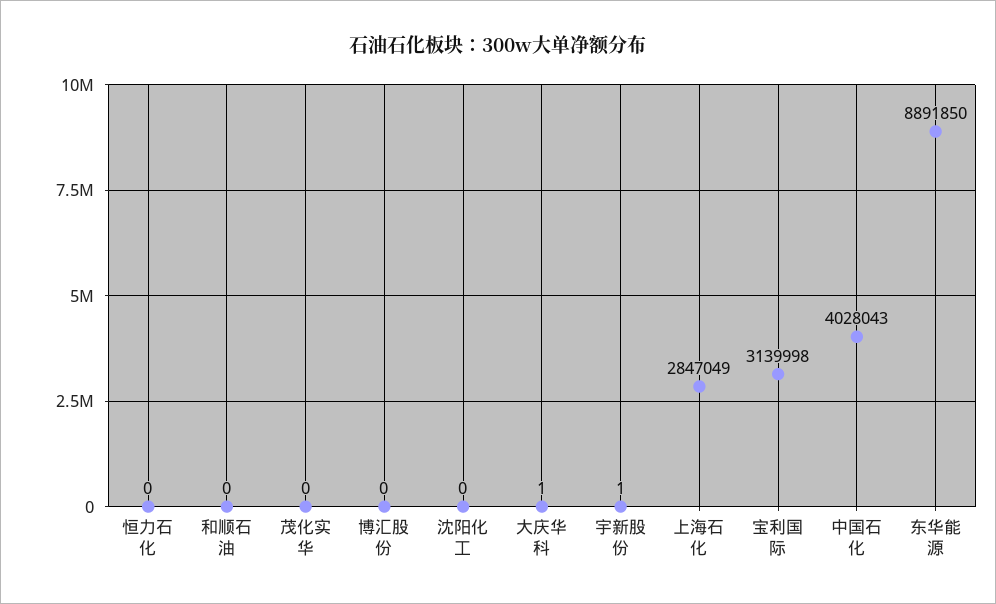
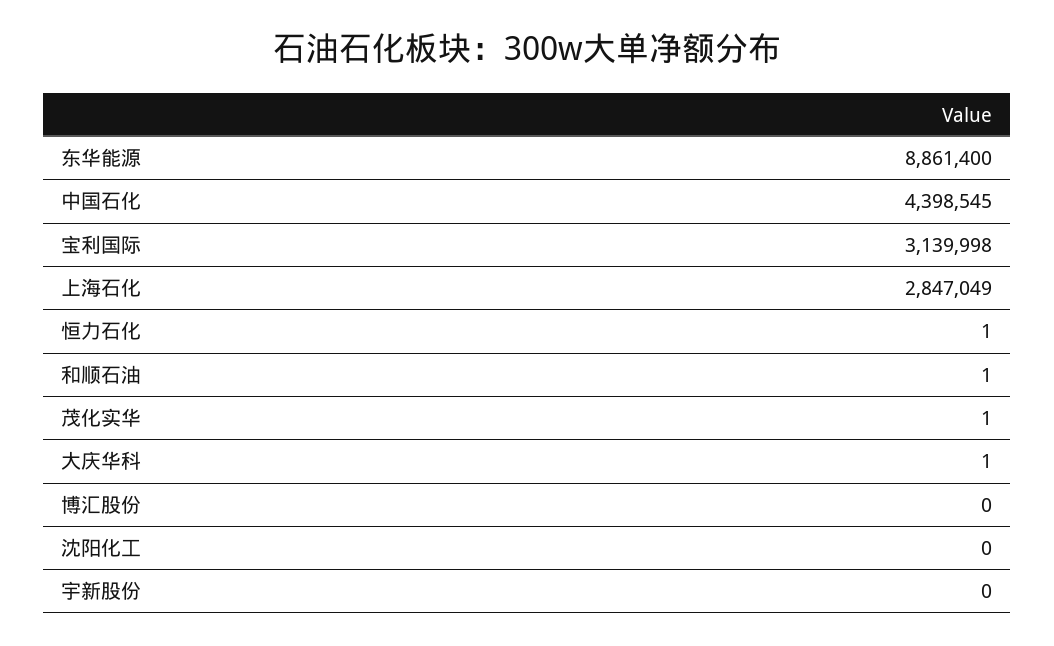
  {
-   "恒力石化": 0,
+   "恒力石化": 1,
-   "和顺石油": 0,
+   "和顺石油": 1,
-   "茂化实华": 0,
+   "茂化实华": 1,
    "博汇股份": 0,
    "沈阳化工": 0,
    "大庆华科": 1,
-   "宇新股份": 1,
+   "宇新股份": 0,
    "上海石化": 2847049,
    "宝利国际": 3139998,
-   "中国石化": 4028043,
+   "中国石化": 4398545,
-   "东华能源": 8891850
+   "东华能源": 8861400
  }

